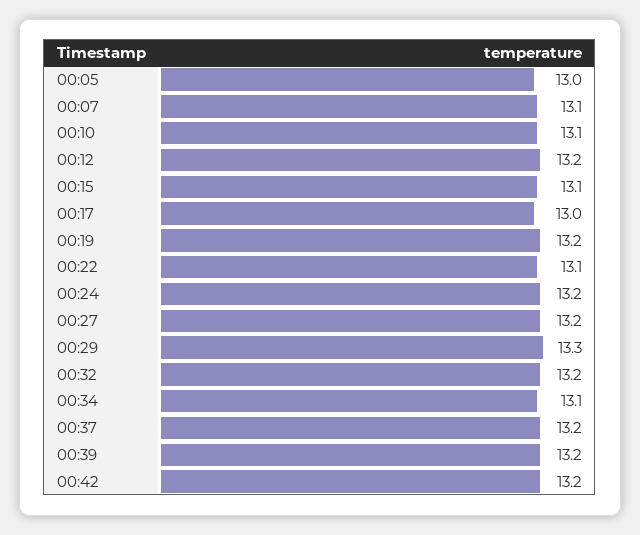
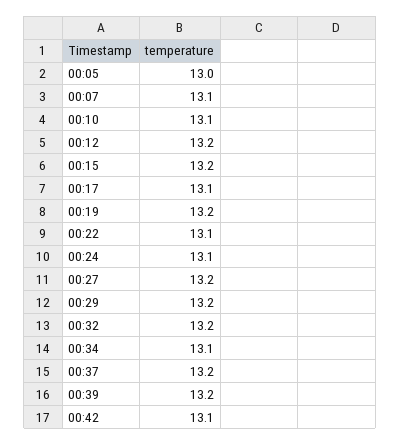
  {
    "00:05": 13,
    "00:07": 13.1,
    "00:10": 13.1,
    "00:12": 13.2,
-   "00:15": 13.1,
+   "00:15": 13.2,
-   "00:17": 13,
+   "00:17": 13.1,
    "00:19": 13.2,
    "00:22": 13.1,
-   "00:24": 13.2,
+   "00:24": 13.1,
    "00:27": 13.2,
-   "00:29": 13.3,
+   "00:29": 13.2,
    "00:32": 13.2,
    "00:34": 13.1,
    "00:37": 13.2,
    "00:39": 13.2,
-   "00:42": 13.2
+   "00:42": 13.1
  }

